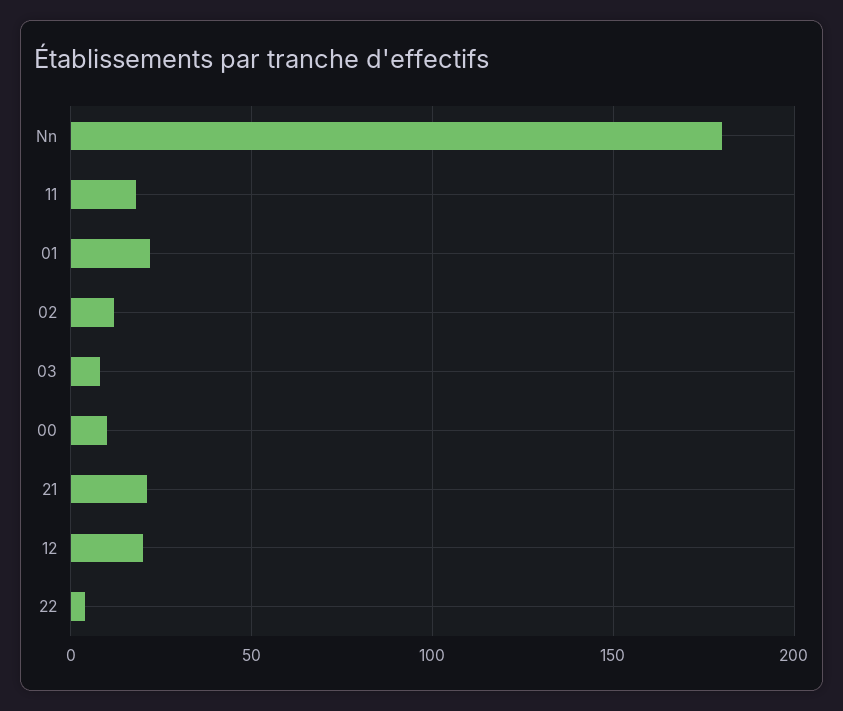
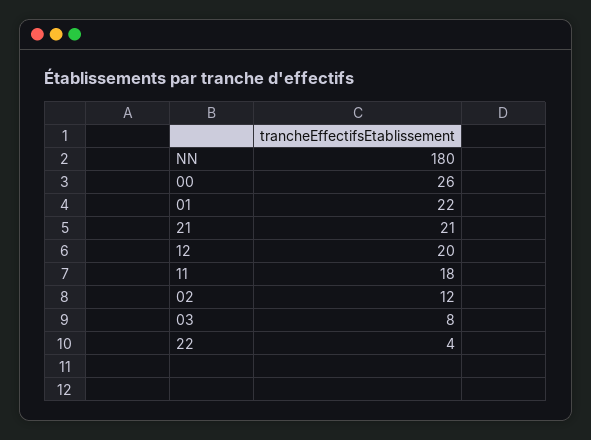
  {
    "Nn": 180,
    "11": 18,
    "01": 22,
    "02": 12,
    "03": 8,
-   "00": 10,
+   "00": 26,
    "21": 21,
    "12": 20,
    "22": 4
  }

